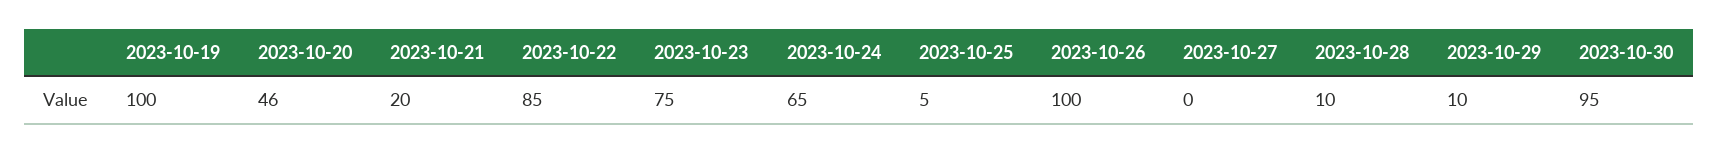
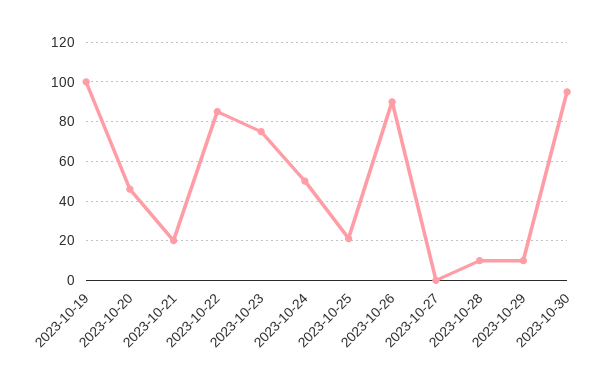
  {
    "2023-10-19": 100,
    "2023-10-20": 46,
    "2023-10-21": 20,
    "2023-10-22": 85,
    "2023-10-23": 75,
-   "2023-10-24": 65,
+   "2023-10-24": 50,
-   "2023-10-25": 5,
+   "2023-10-25": 20,
-   "2023-10-26": 100,
+   "2023-10-26": 90,
    "2023-10-27": 0,
    "2023-10-28": 10,
    "2023-10-29": 10,
    "2023-10-30": 95
  }

